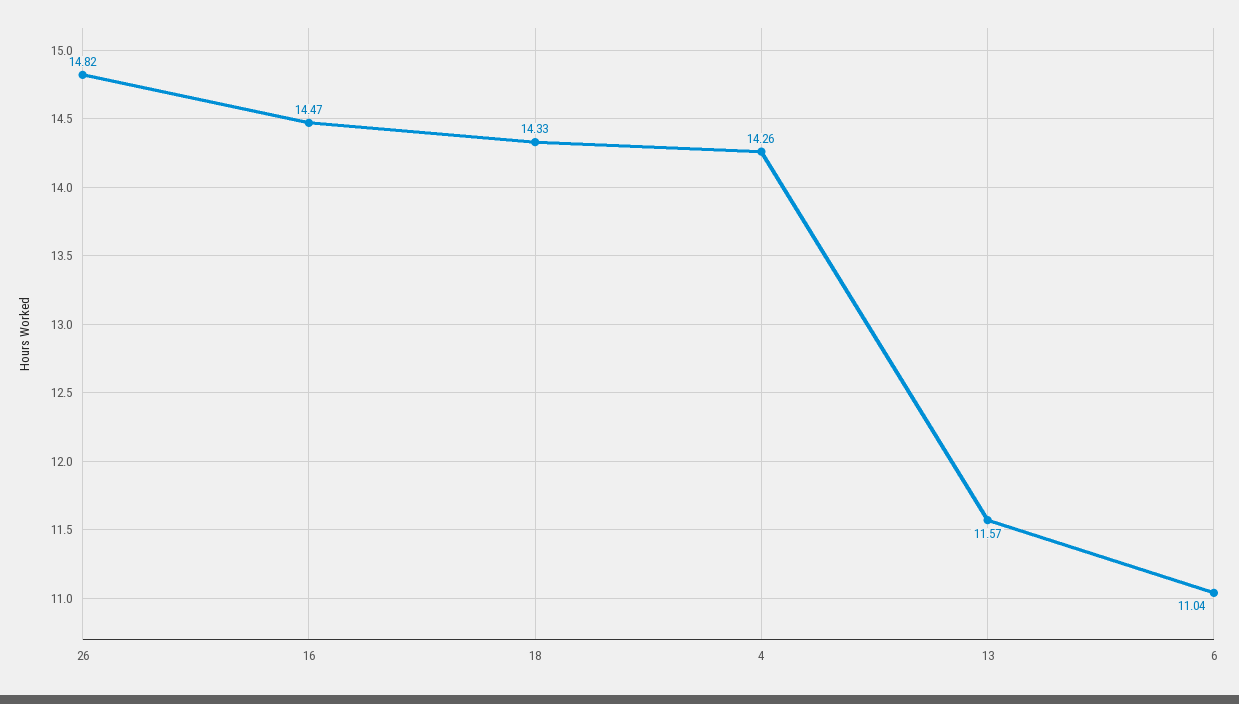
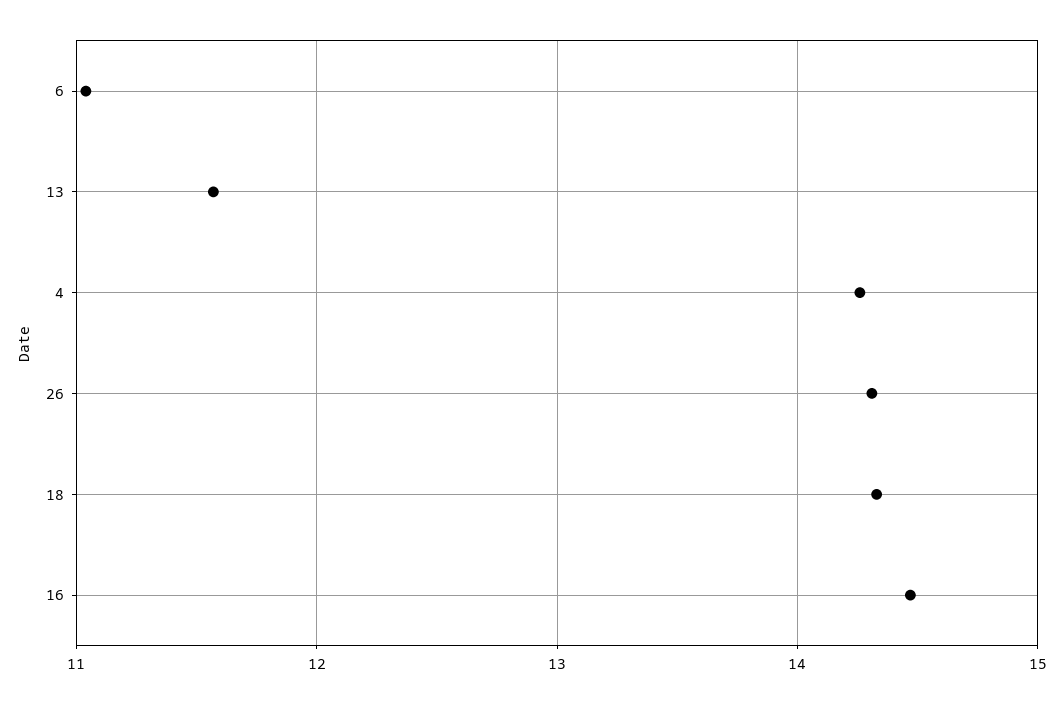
  {
-   "26": 14.82,
+   "26": 14.3,
    "16": 14.47,
    "18": 14.33,
    "4": 14.26,
    "13": 11.57,
    "6": 11.04
  }

